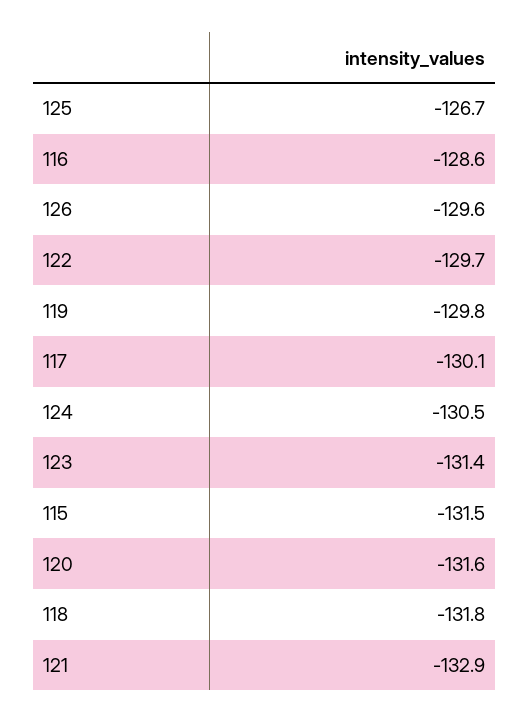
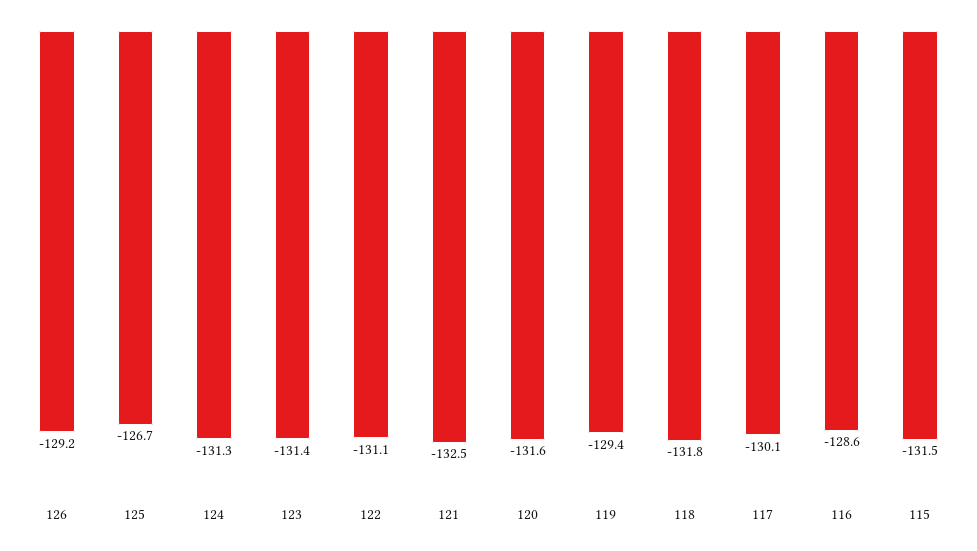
  {
    "125": -126.7,
    "116": -128.6,
-   "126": -129.6,
+   "126": -129.2,
-   "122": -129.7,
+   "122": -131.1,
-   "119": -129.8,
+   "119": -129.4,
    "117": -130.1,
-   "124": -130.5,
+   "124": -131.3,
    "123": -131.4,
    "115": -131.5,
    "120": -131.6,
    "118": -131.8,
-   "121": -132.9
+   "121": -132.5
  }

